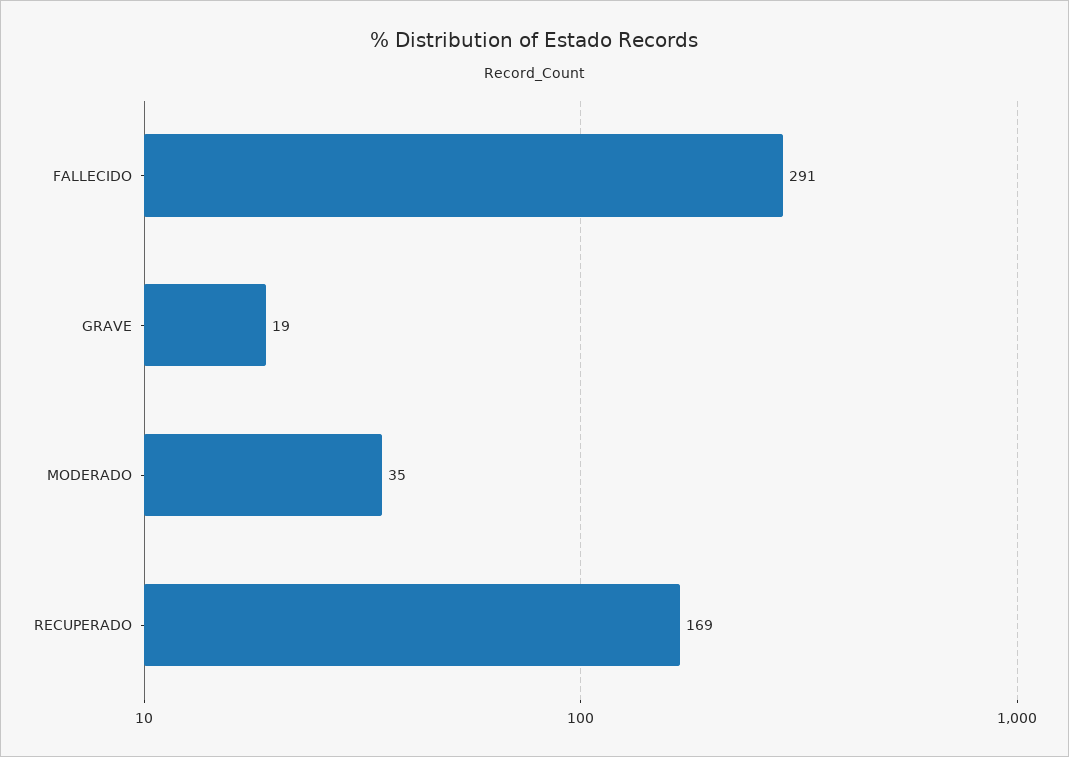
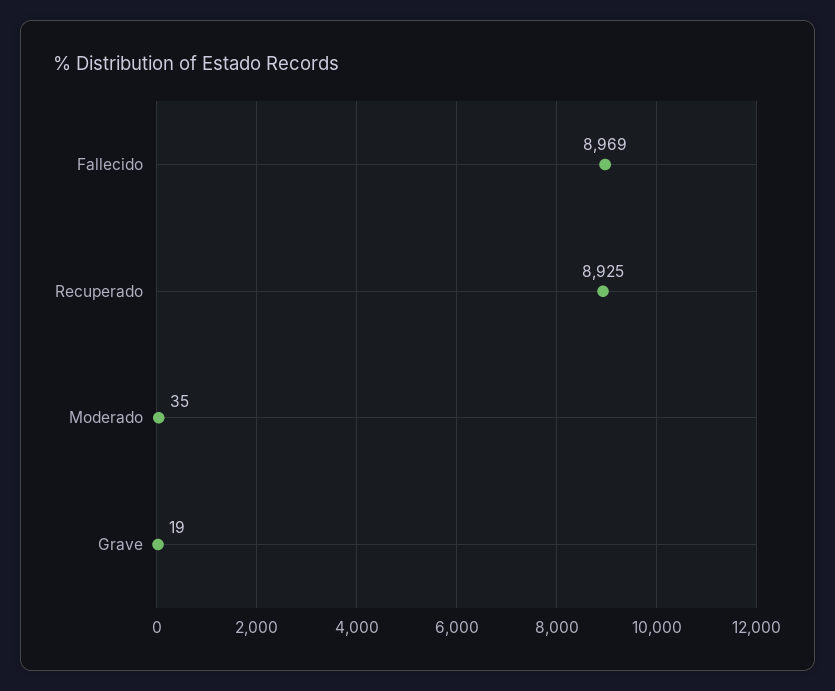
  {
-   "FALLECIDO": 291,
+   "FALLECIDO": 8969,
    "GRAVE": 19,
    "MODERADO": 35,
-   "RECUPERADO": 169
+   "RECUPERADO": 8925
  }

